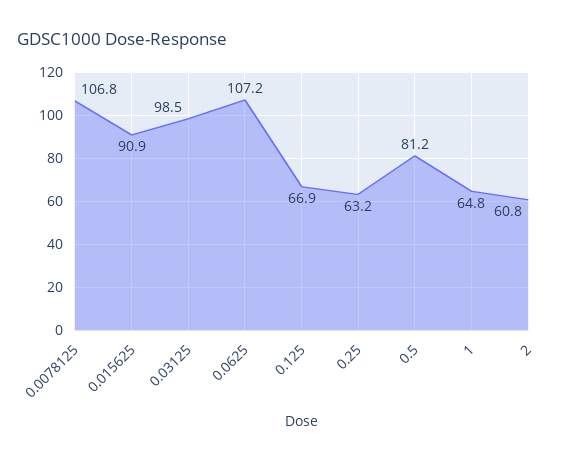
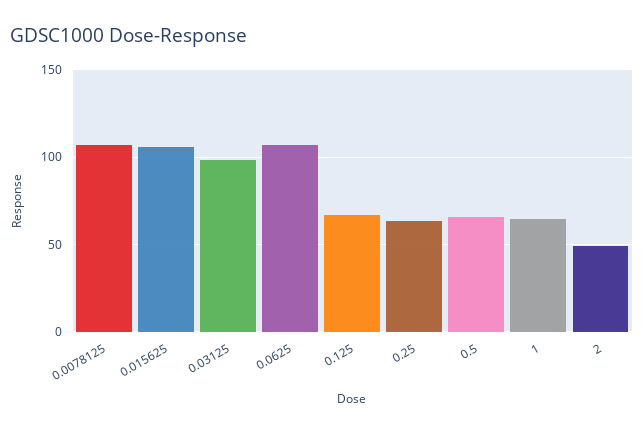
  {
    "0.0078125": 106.8,
-   "0.015625": 90.9,
+   "0.015625": 105,
    "0.03125": 98.5,
    "0.0625": 107.2,
    "0.125": 66.9,
    "0.25": 63.2,
-   "0.5": 81.2,
+   "0.5": 65,
    "1": 64.8,
-   "2": 60.8
+   "2": 50
  }

